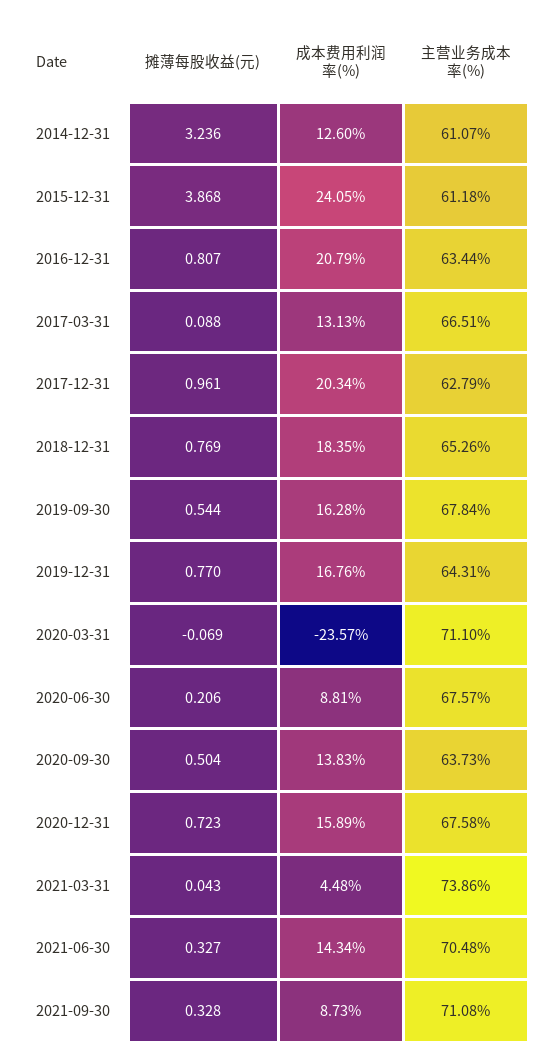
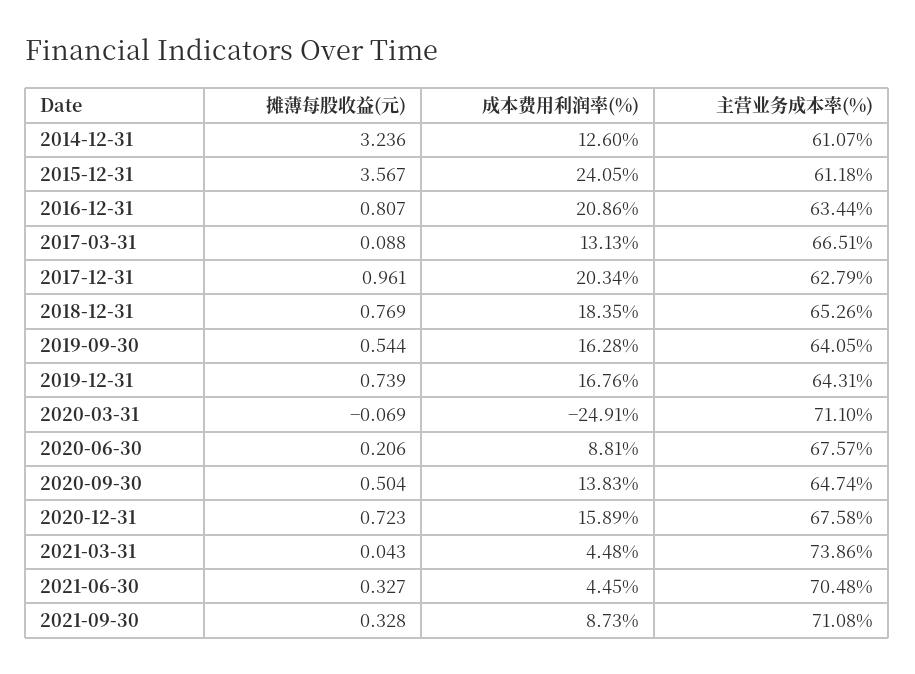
  {
    "摊薄每股收益(元)": {
      "2014-12-31": 3.236,
-     "2015-12-31": 3.868,
+     "2015-12-31": 3.567,
      "2016-12-31": 0.807,
      "2017-03-31": 0.088,
      "2017-12-31": 0.961,
      "2018-12-31": 0.769,
      "2019-09-30": 0.544,
-     "2019-12-31": 0.77,
+     "2019-12-31": 0.739,
      "2020-03-31": -0.069,
      "2020-06-30": 0.206,
      "2020-09-30": 0.504,
      "2020-12-31": 0.723,
      "2021-03-31": 0.043,
      "2021-06-30": 0.327,
      "2021-09-30": 0.328
    },
    "成本费用利润率(%)": {
      "2014-12-31": 12.6,
      "2015-12-31": 24.05,
-     "2016-12-31": 20.79,
+     "2016-12-31": 20.86,
      "2017-03-31": 13.13,
      "2017-12-31": 20.34,
      "2018-12-31": 18.35,
      "2019-09-30": 16.28,
      "2019-12-31": 16.76,
-     "2020-03-31": -23.57,
+     "2020-03-31": -24.91,
      "2020-06-30": 8.81,
      "2020-09-30": 13.83,
      "2020-12-31": 15.89,
      "2021-03-31": 4.48,
-     "2021-06-30": 14.34,
+     "2021-06-30": 4.45,
      "2021-09-30": 8.73
    },
    "主营业务成本率(%)": {
      "2014-12-31": 61.07,
      "2015-12-31": 61.18,
      "2016-12-31": 63.44,
      "2017-03-31": 66.51,
      "2017-12-31": 62.79,
      "2018-12-31": 65.26,
-     "2019-09-30": 67.84,
+     "2019-09-30": 64.05,
      "2019-12-31": 64.31,
      "2020-03-31": 71.1,
      "2020-06-30": 67.57,
-     "2020-09-30": 63.73,
+     "2020-09-30": 64.74,
      "2020-12-31": 67.58,
      "2021-03-31": 73.86,
      "2021-06-30": 70.48,
      "2021-09-30": 71.08
    }
  }

